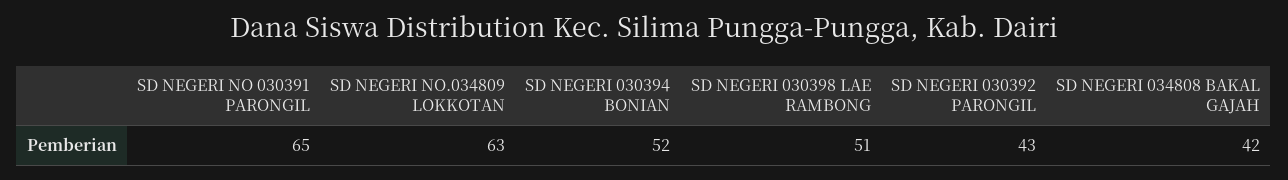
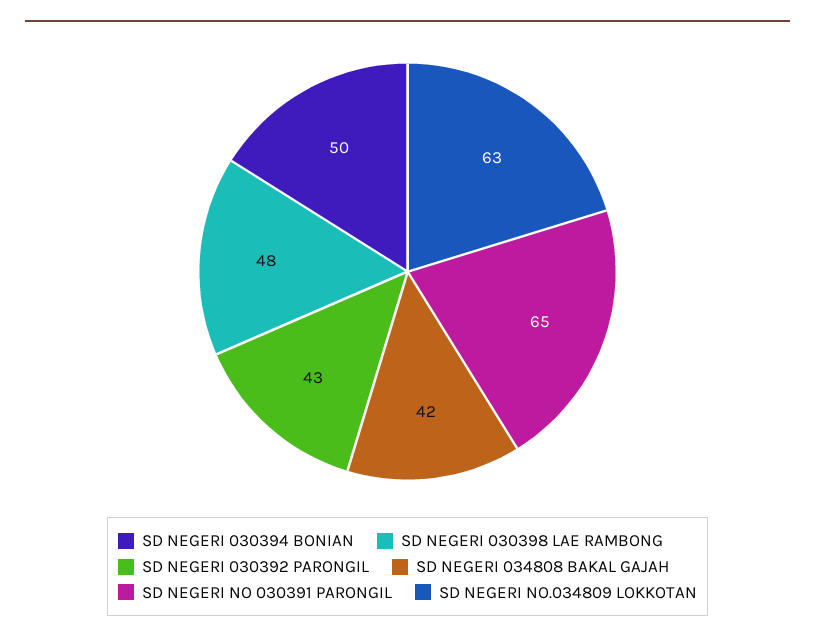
  {
    "SD NEGERI NO 030391 PARONGIL": 65,
    "SD NEGERI NO.034809 LOKKOTAN": 63,
-   "SD NEGERI 030394 BONIAN": 52,
+   "SD NEGERI 030394 BONIAN": 50,
-   "SD NEGERI 030398 LAE RAMBONG": 51,
+   "SD NEGERI 030398 LAE RAMBONG": 48,
    "SD NEGERI 030392 PARONGIL": 43,
    "SD NEGERI 034808 BAKAL GAJAH": 42
  }

